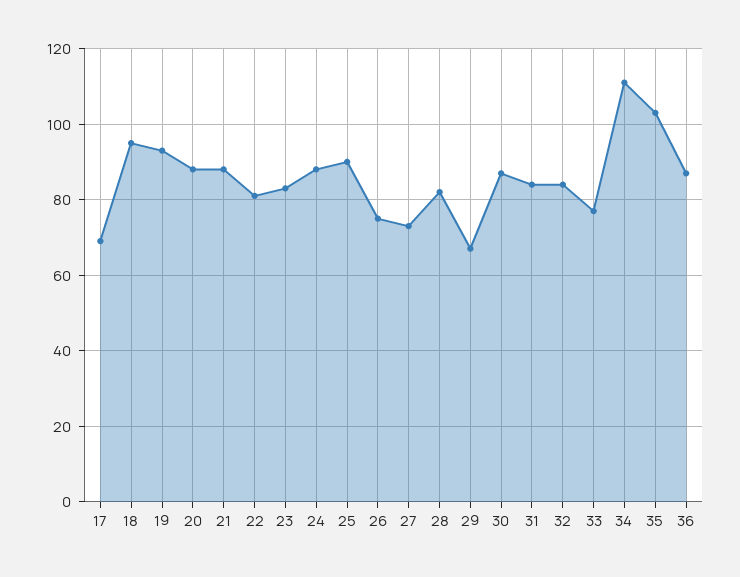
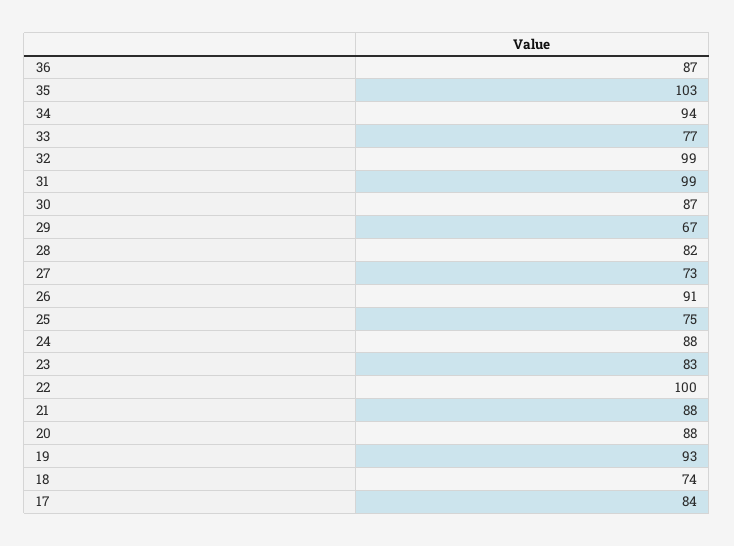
  {
-   "17": 70,
+   "17": 84,
-   "18": 95,
+   "18": 74,
    "19": 93,
    "20": 88,
    "21": 88,
-   "22": 80,
+   "22": 100,
    "23": 83,
    "24": 88,
-   "25": 90,
+   "25": 75,
-   "26": 75,
+   "26": 91,
    "27": 73,
    "28": 82,
    "29": 67,
    "30": 87,
-   "31": 85,
+   "31": 99,
-   "32": 85,
+   "32": 99,
    "33": 77,
-   "34": 110,
+   "34": 94,
    "35": 103,
    "36": 87
  }

